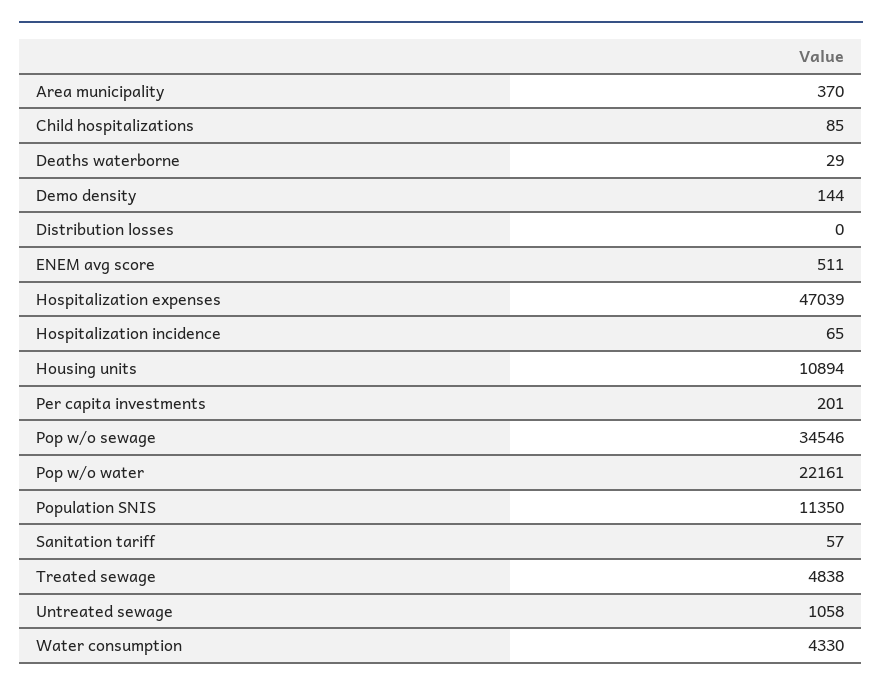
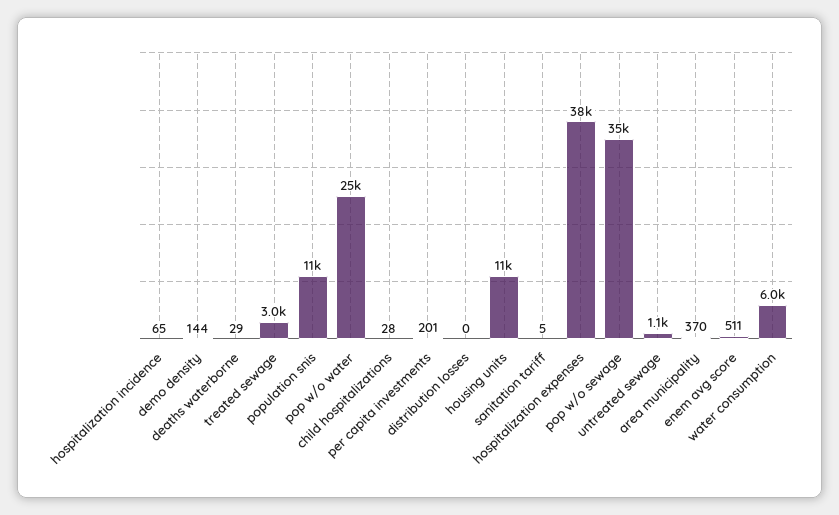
  {
    "Area municipality": 370,
-   "Child hospitalizations": 85,
+   "Child hospitalizations": 28,
    "Deaths waterborne": 29,
    "Demo density": 144,
    "Distribution losses": 0,
    "ENEM avg score": 511,
-   "Hospitalization expenses": 47039,
+   "Hospitalization expenses": 38000,
    "Hospitalization incidence": 65,
    "Housing units": 10894,
    "Per capita investments": 201,
    "Pop w/o sewage": 34546,
-   "Pop w/o water": 22161,
+   "Pop w/o water": 25000,
    "Population SNIS": 11350,
-   "Sanitation tariff": 57,
+   "Sanitation tariff": 5,
-   "Treated sewage": 4838,
+   "Treated sewage": 3000,
    "Untreated sewage": 1058,
-   "Water consumption": 4330
+   "Water consumption": 6000
  }

